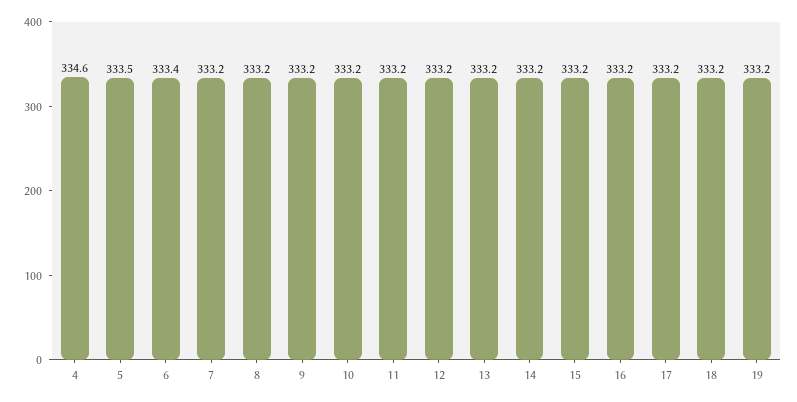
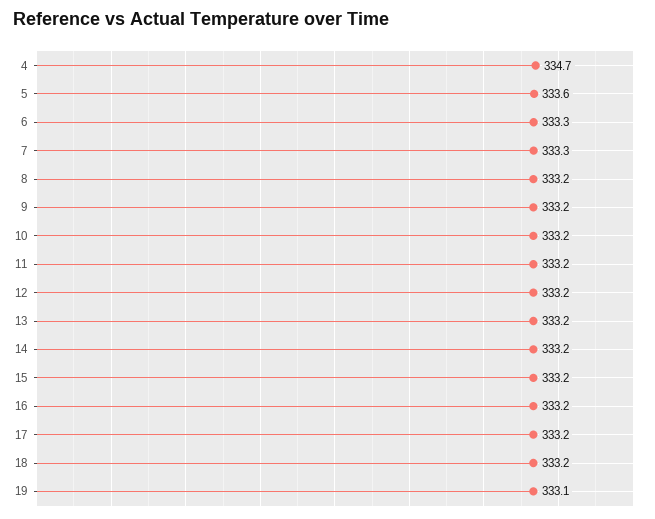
  {
-   "4": 334.6,
+   "4": 334.7,
-   "5": 333.5,
+   "5": 333.6,
-   "6": 333.4,
+   "6": 333.3,
-   "7": 333.2,
+   "7": 333.3,
    "8": 333.2,
    "9": 333.2,
    "10": 333.2,
    "11": 333.2,
    "12": 333.2,
    "13": 333.2,
    "14": 333.2,
    "15": 333.2,
    "16": 333.2,
    "17": 333.2,
    "18": 333.2,
-   "19": 333.2
+   "19": 333.1
  }

